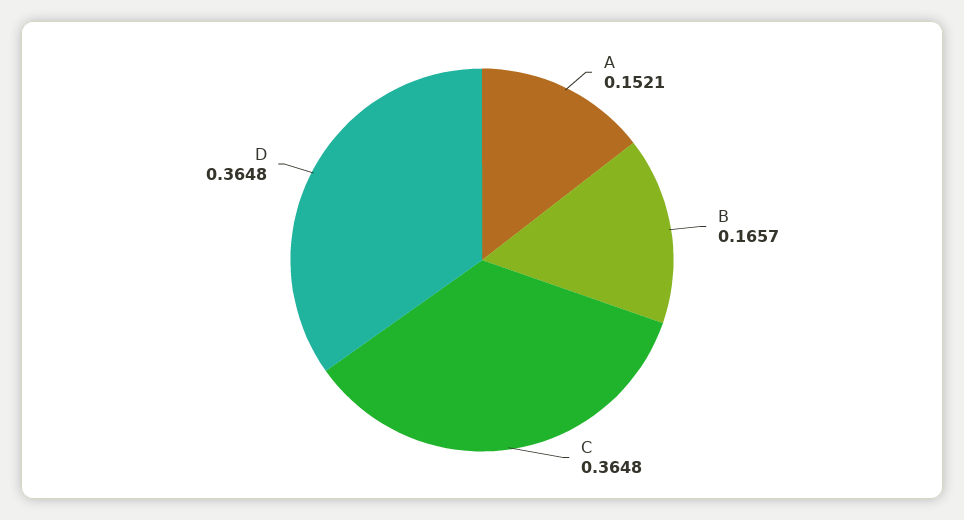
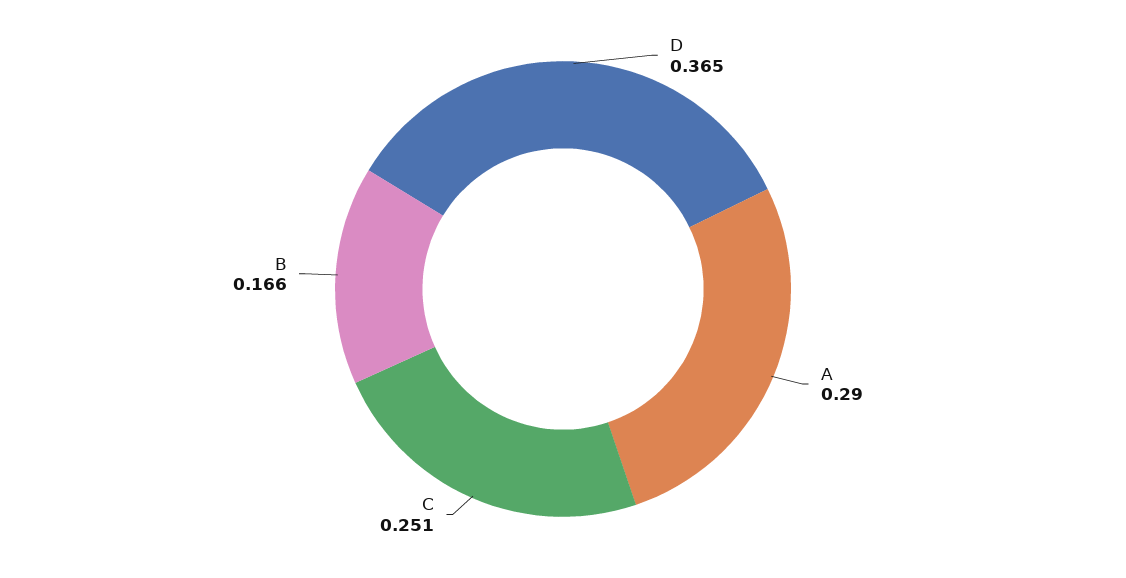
  {
-   "A": 0.1521,
+   "A": 0.29,
    "B": 0.1657,
-   "C": 0.3648,
+   "C": 0.251,
    "D": 0.3648
  }

